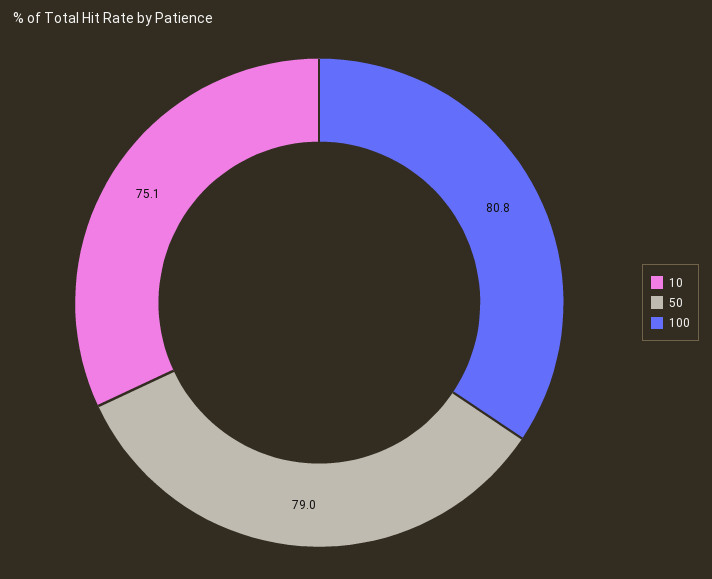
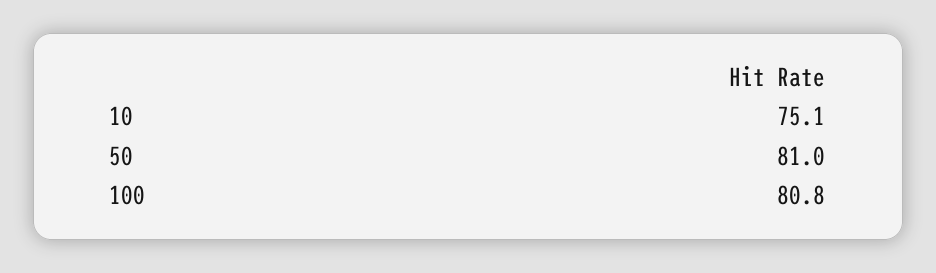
  {
    "10": 75.1,
-   "50": 79,
+   "50": 81,
    "100": 80.8
  }

